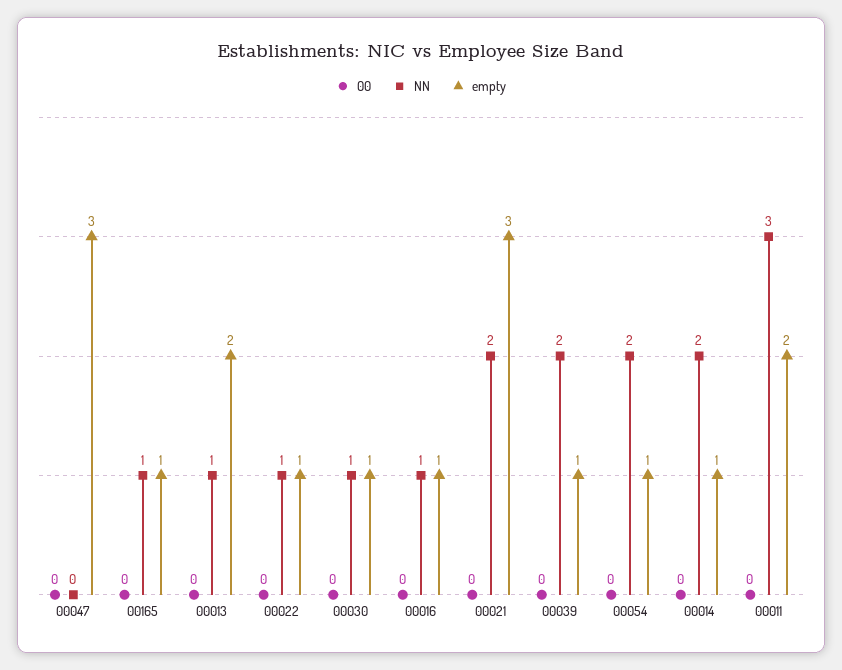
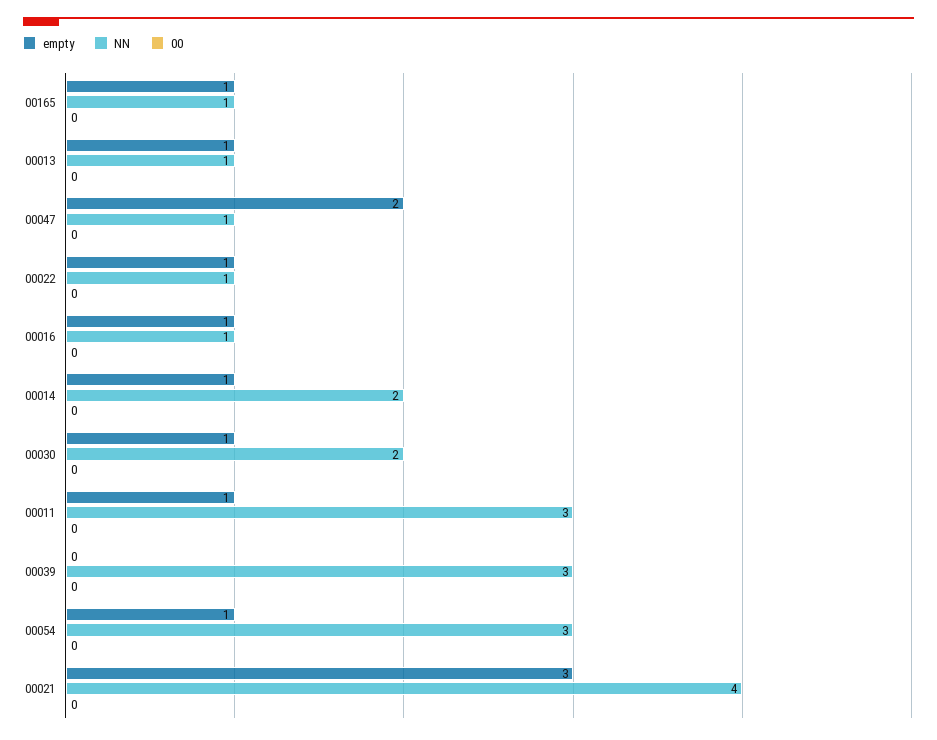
  {
    "00": {
      "00047": 0,
      "00165": 0,
      "00013": 0,
      "00022": 0,
      "00030": 0,
      "00016": 0,
      "00021": 0,
      "00039": 0,
      "00054": 0,
      "00014": 0,
      "00011": 0
    },
    "NN": {
-     "00047": 0,
+     "00047": 1,
      "00165": 1,
      "00013": 1,
      "00022": 1,
-     "00030": 1,
+     "00030": 2,
      "00016": 1,
-     "00021": 2,
+     "00021": 4,
-     "00039": 2,
+     "00039": 3,
-     "00054": 2,
+     "00054": 3,
      "00014": 2,
      "00011": 3
    },
    "empty": {
-     "00047": 3,
+     "00047": 2,
      "00165": 1,
-     "00013": 2,
+     "00013": 1,
      "00022": 1,
      "00030": 1,
      "00016": 1,
      "00021": 3,
-     "00039": 1,
+     "00039": 0,
      "00054": 1,
      "00014": 1,
-     "00011": 2
+     "00011": 1
    }
  }

